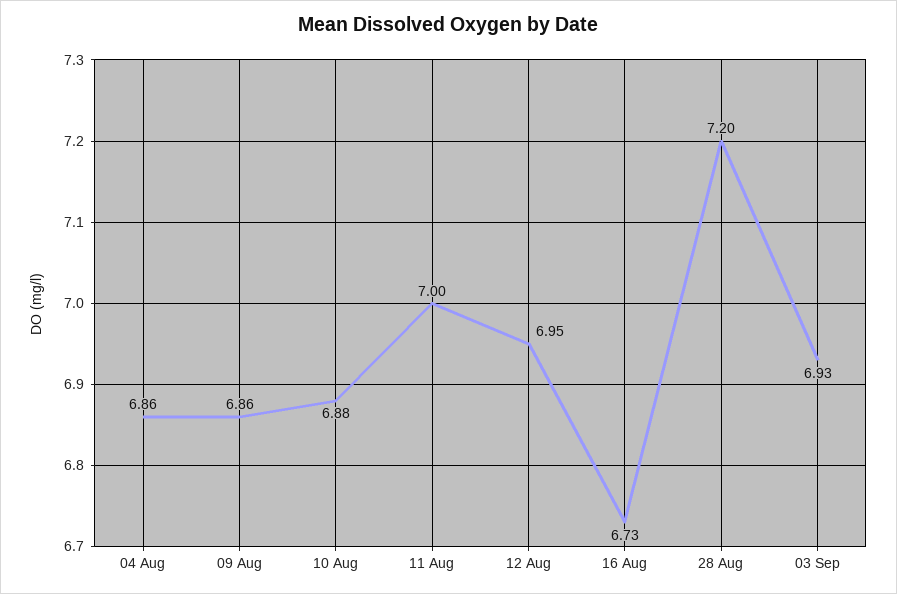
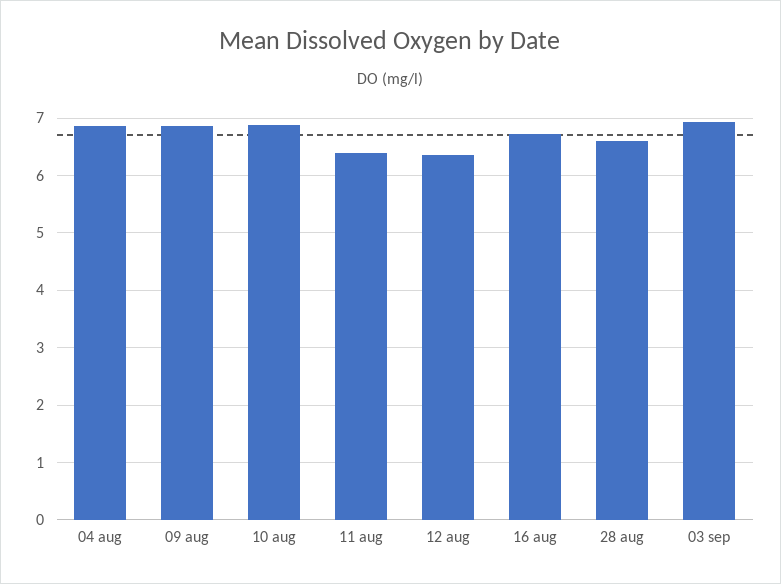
  {
    "04 Aug": 6.86,
    "09 Aug": 6.86,
    "10 Aug": 6.88,
-   "11 Aug": 7,
+   "11 Aug": 6.4,
-   "12 Aug": 6.95,
+   "12 Aug": 6.4,
    "16 Aug": 6.73,
-   "28 Aug": 7.2,
+   "28 Aug": 6.6,
    "03 Sep": 6.93
  }

